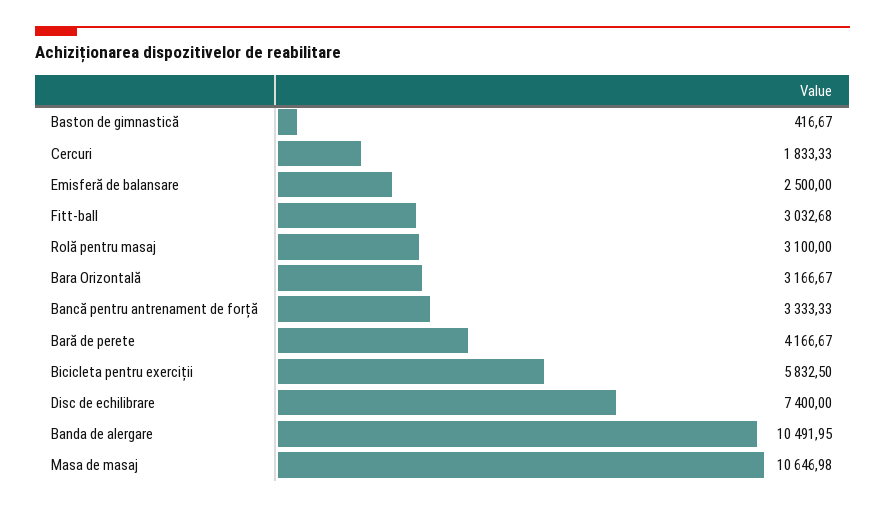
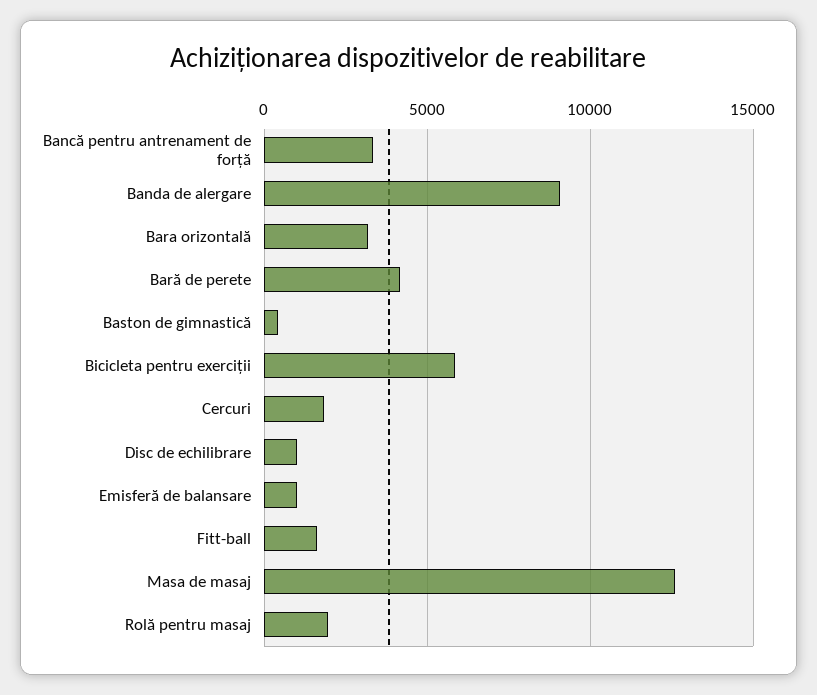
  {
    "Baston de gimnastică": 416.67,
    "Cercuri": 1833.33,
-   "Emisferă de balansare": 2500,
+   "Emisferă de balansare": 1000,
-   "Fitt-ball": 3032.68,
+   "Fitt-ball": 1500,
-   "Rolă pentru masaj": 3100,
+   "Rolă pentru masaj": 2000,
    "Bara Orizontală": 3166.67,
    "Bancă pentru antrenament de forță": 3333.33,
    "Bară de perete": 4166.67,
    "Bicicleta pentru exerciții": 5832.5,
-   "Disc de echilibrare": 7400,
+   "Disc de echilibrare": 1000,
-   "Banda de alergare": 10491.95,
+   "Banda de alergare": 9000,
-   "Masa de masaj": 10646.98
+   "Masa de masaj": 12500
  }

